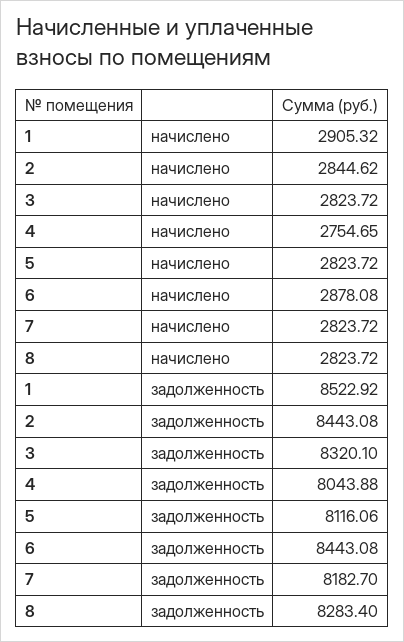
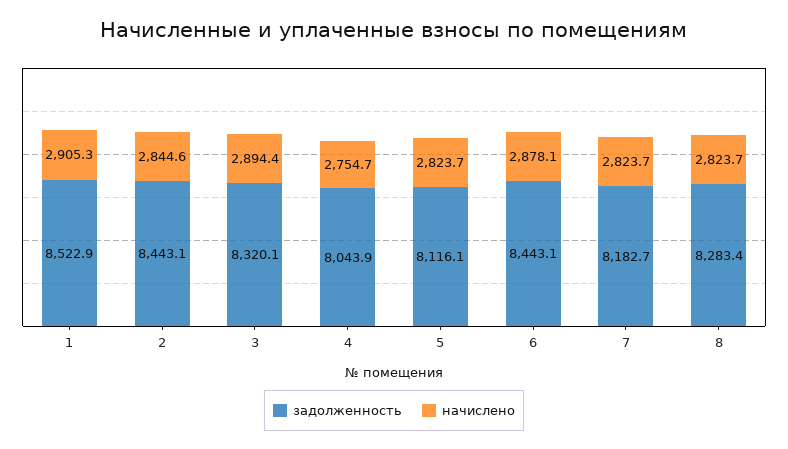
  {
    "начислено": {
      "1": 2905.32,
      "2": 2844.62,
-     "3": 2823.72,
+     "3": 2894.4,
      "4": 2754.65,
      "5": 2823.72,
      "6": 2878.08,
      "7": 2823.72,
      "8": 2823.72
    },
    "задолженность": {
      "1": 8522.92,
      "2": 8443.08,
      "3": 8320.1,
      "4": 8043.88,
      "5": 8116.06,
      "6": 8443.08,
      "7": 8182.7,
      "8": 8283.4
    }
  }

